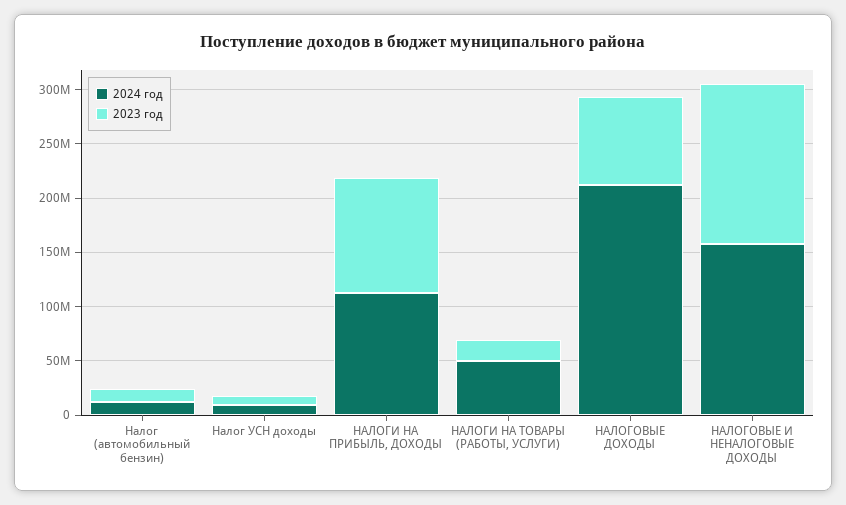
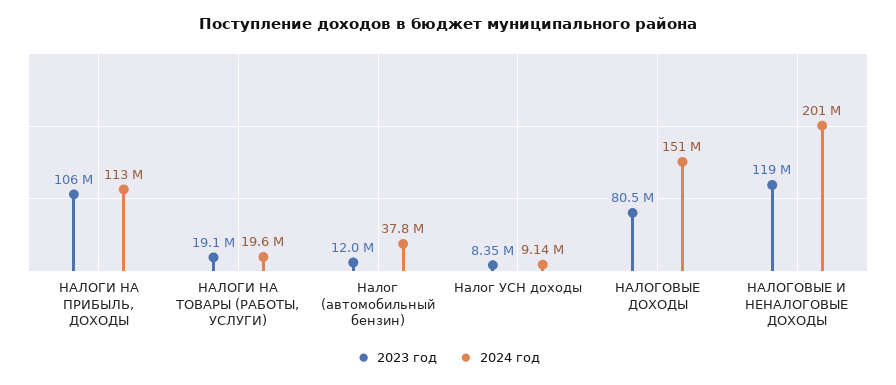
  {
    "2024 год": {
-     "Налог (автомобильный бензин)": 10000000,
+     "Налог (автомобильный бензин)": 37800000,
      "Налог УСН доходы": 9140000,
      "НАЛОГИ НА ПРИБЫЛЬ, ДОХОДЫ": 113000000,
-     "НАЛОГИ НА ТОВАРЫ (РАБОТЫ, УСЛУГИ)": 50000000,
+     "НАЛОГИ НА ТОВАРЫ (РАБОТЫ, УСЛУГИ)": 19600000,
-     "НАЛОГОВЫЕ ДОХОДЫ": 210000000,
+     "НАЛОГОВЫЕ ДОХОДЫ": 151000000,
-     "НАЛОГОВЫЕ И НЕНАЛОГОВЫЕ ДОХОДЫ": 160000000
+     "НАЛОГОВЫЕ И НЕНАЛОГОВЫЕ ДОХОДЫ": 201000000
    },
    "2023 год": {
      "Налог (автомобильный бензин)": 12000000,
      "Налог УСН доходы": 8350000,
      "НАЛОГИ НА ПРИБЫЛЬ, ДОХОДЫ": 106000000,
      "НАЛОГИ НА ТОВАРЫ (РАБОТЫ, УСЛУГИ)": 19100000,
      "НАЛОГОВЫЕ ДОХОДЫ": 80500000,
-     "НАЛОГОВЫЕ И НЕНАЛОГОВЫЕ ДОХОДЫ": 150000000
+     "НАЛОГОВЫЕ И НЕНАЛОГОВЫЕ ДОХОДЫ": 119000000
    }
  }

